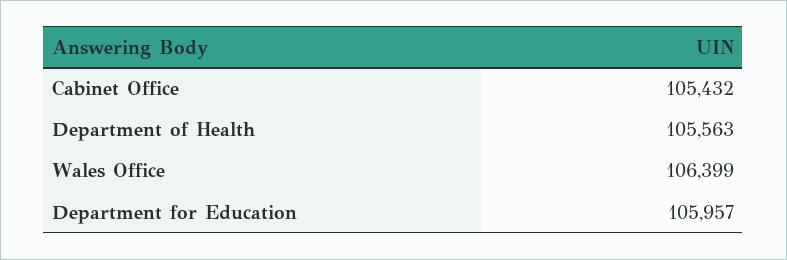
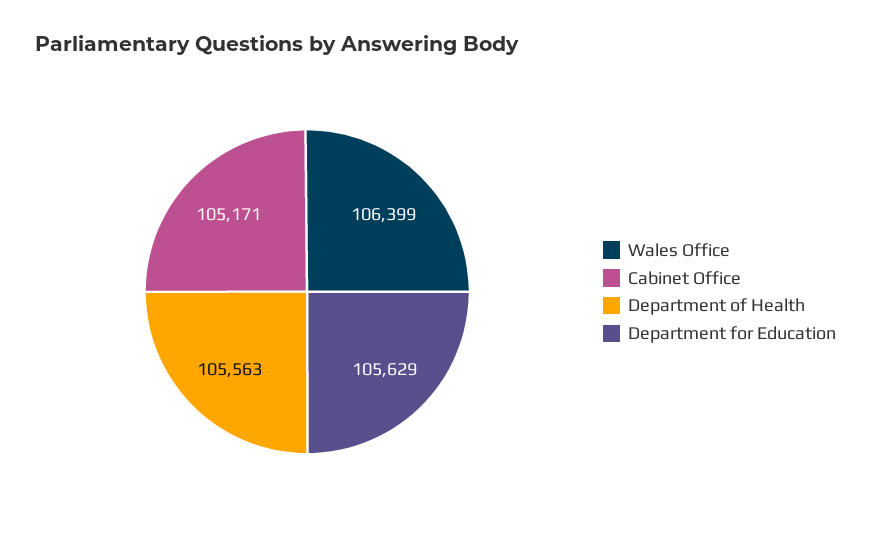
  {
-   "Cabinet Office": 105432,
+   "Cabinet Office": 105171,
    "Department of Health": 105563,
    "Wales Office": 106399,
-   "Department for Education": 105957
+   "Department for Education": 105629
  }

